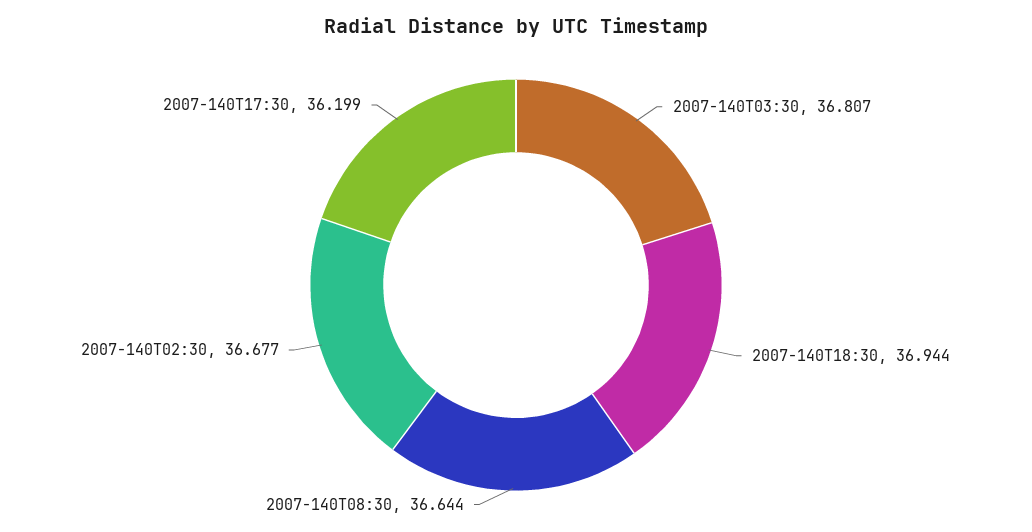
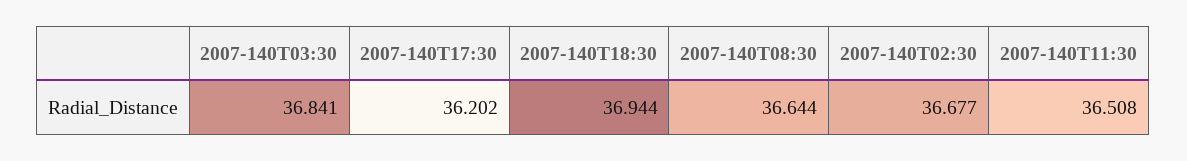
  {
-   "2007-140T03:30": 36.807,
+   "2007-140T03:30": 36.841,
    "2007-140T18:30": 36.944,
    "2007-140T08:30": 36.644,
    "2007-140T02:30": 36.677,
-   "2007-140T17:30": 36.199
+   "2007-140T17:30": 36.202,
+   "2007-140T11:30": 36.508
  }

